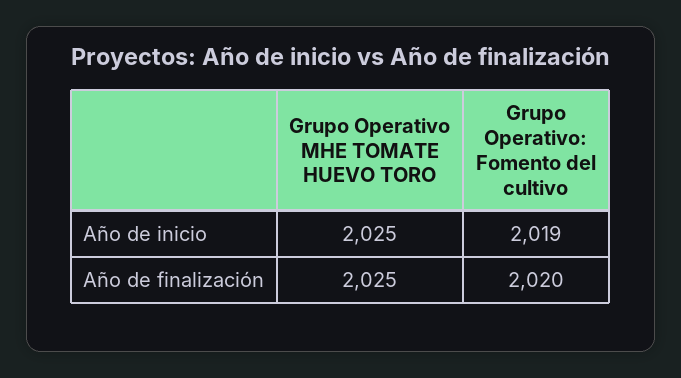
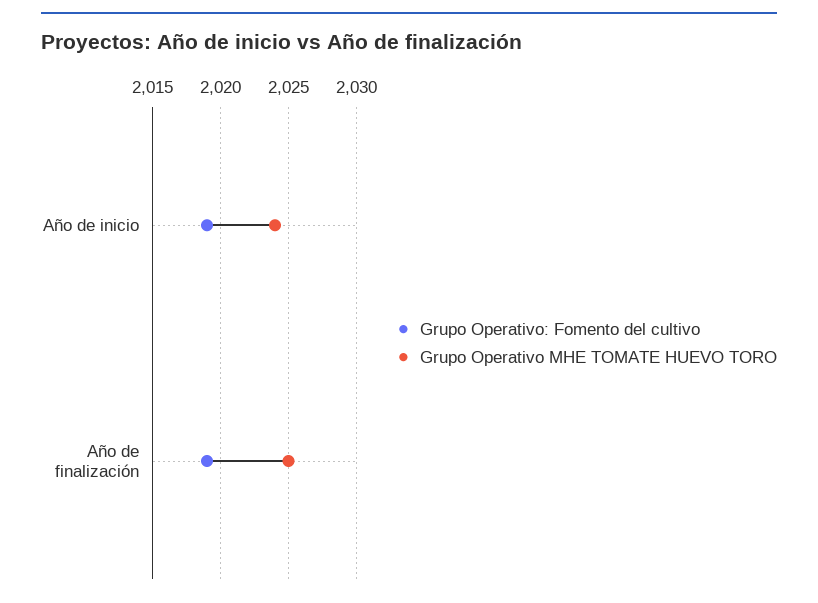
  {
    "Grupo Operativo MHE TOMATE HUEVO TORO": {
-     "Año de inicio": 2025,
+     "Año de inicio": 2024,
      "Año de finalización": 2025
    },
    "Grupo Operativo: Fomento del cultivo": {
      "Año de inicio": 2019,
-     "Año de finalización": 2020
+     "Año de finalización": 2019
    }
  }

